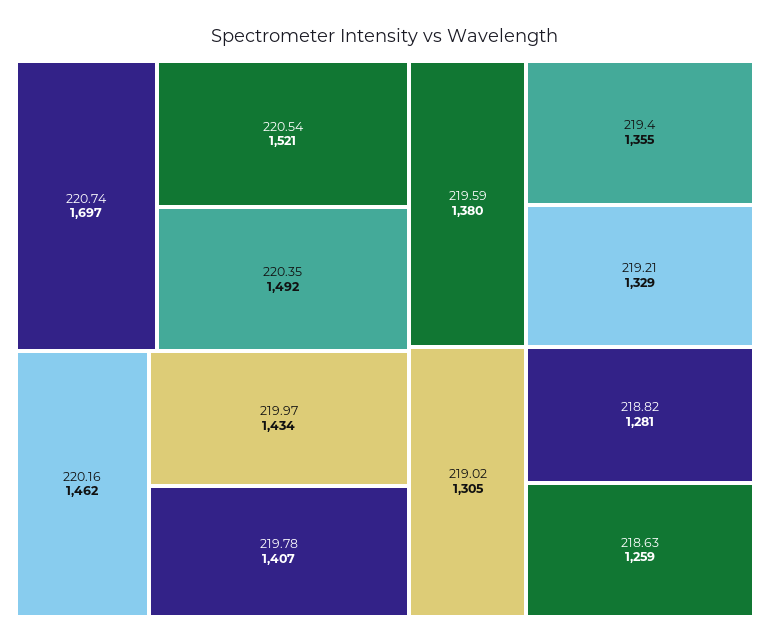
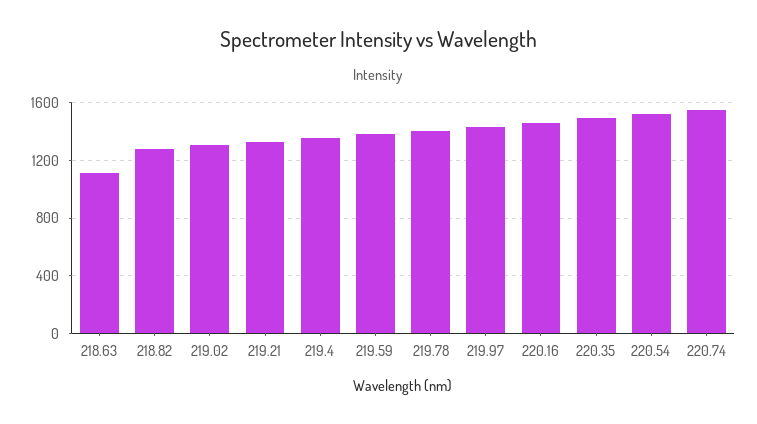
  {
-   "220.74": 1697,
+   "220.74": 1550,
    "220.54": 1521,
    "220.35": 1492,
    "220.16": 1462,
    "219.97": 1434,
    "219.78": 1407,
    "219.59": 1380,
    "219.4": 1355,
    "219.21": 1329,
    "219.02": 1305,
    "218.82": 1281,
-   "218.63": 1259
+   "218.63": 1100
  }

